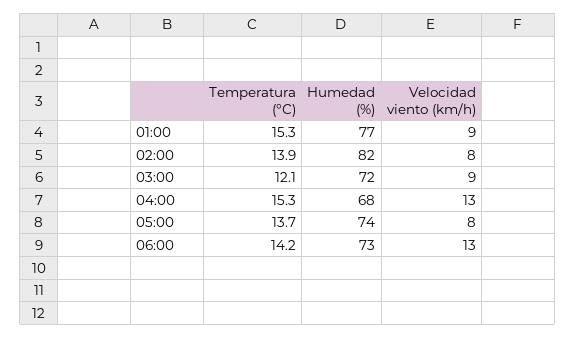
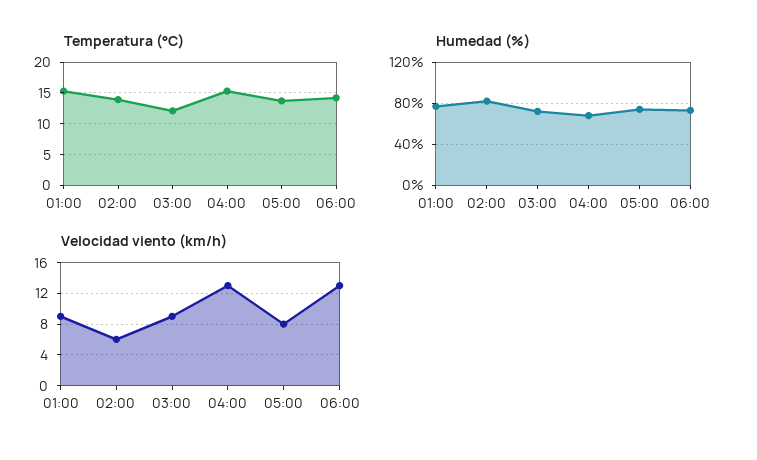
  {
    "Temperatura (°C)": {
      "01:00": 15.3,
      "02:00": 13.9,
      "03:00": 12.1,
      "04:00": 15.3,
      "05:00": 13.7,
      "06:00": 14.2
    },
    "Humedad (%)": {
      "01:00": 77,
      "02:00": 82,
      "03:00": 72,
      "04:00": 68,
      "05:00": 74,
      "06:00": 73
    },
    "Velocidad viento (km/h)": {
      "01:00": 9,
-     "02:00": 8,
+     "02:00": 6,
      "03:00": 9,
      "04:00": 13,
      "05:00": 8,
      "06:00": 13
    }
  }

